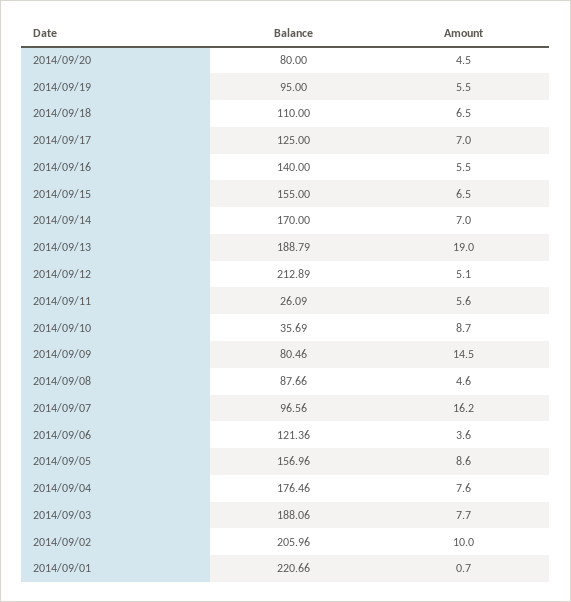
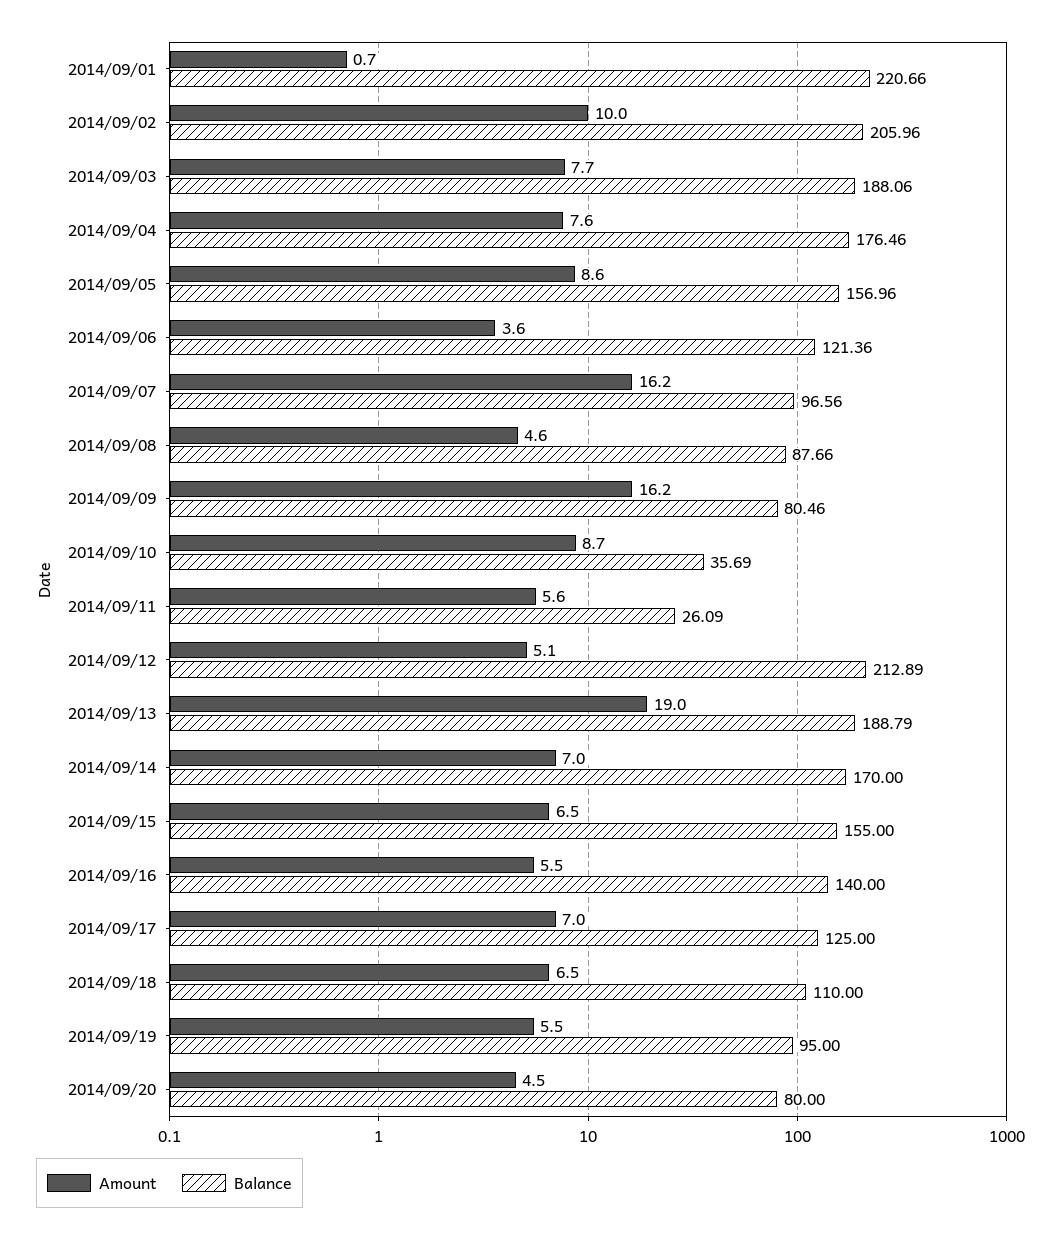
  {
    "Balance": {
      "2014/09/20": 80,
      "2014/09/19": 95,
      "2014/09/18": 110,
      "2014/09/17": 125,
      "2014/09/16": 140,
      "2014/09/15": 155,
      "2014/09/14": 170,
      "2014/09/13": 188.79,
      "2014/09/12": 212.89,
      "2014/09/11": 26.09,
      "2014/09/10": 35.69,
      "2014/09/09": 80.46,
      "2014/09/08": 87.66,
      "2014/09/07": 96.56,
      "2014/09/06": 121.36,
      "2014/09/05": 156.96,
      "2014/09/04": 176.46,
      "2014/09/03": 188.06,
      "2014/09/02": 205.96,
      "2014/09/01": 220.66
    },
    "Amount": {
      "2014/09/20": 4.5,
      "2014/09/19": 5.5,
      "2014/09/18": 6.5,
      "2014/09/17": 7,
      "2014/09/16": 5.5,
      "2014/09/15": 6.5,
      "2014/09/14": 7,
      "2014/09/13": 19,
      "2014/09/12": 5.1,
      "2014/09/11": 5.6,
      "2014/09/10": 8.7,
-     "2014/09/09": 14.5,
+     "2014/09/09": 16.2,
      "2014/09/08": 4.6,
      "2014/09/07": 16.2,
      "2014/09/06": 3.6,
      "2014/09/05": 8.6,
      "2014/09/04": 7.6,
      "2014/09/03": 7.7,
      "2014/09/02": 10,
      "2014/09/01": 0.7
    }
  }

